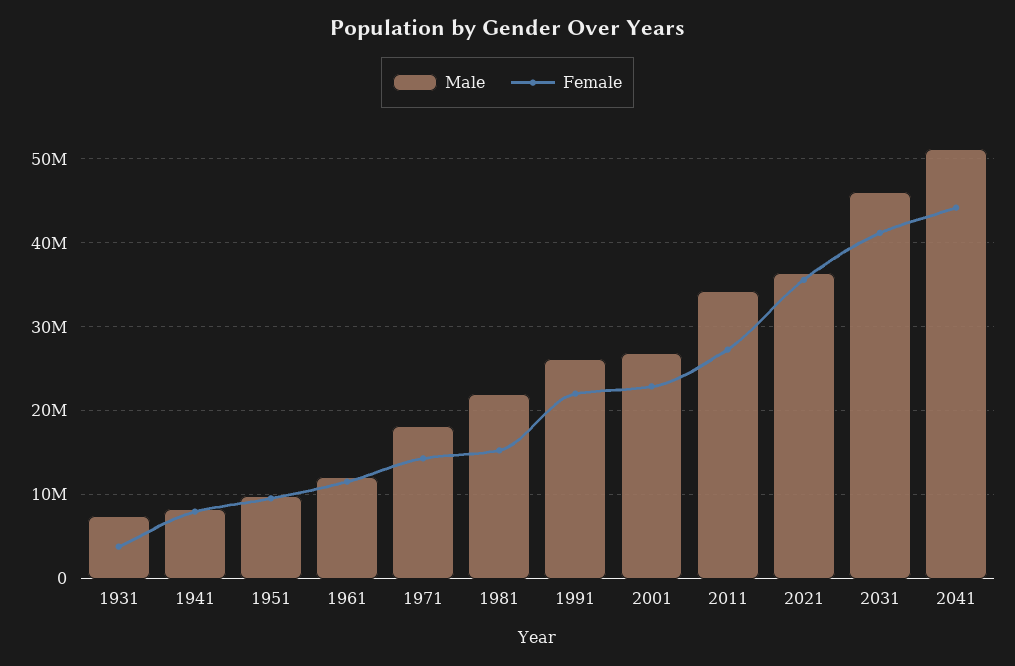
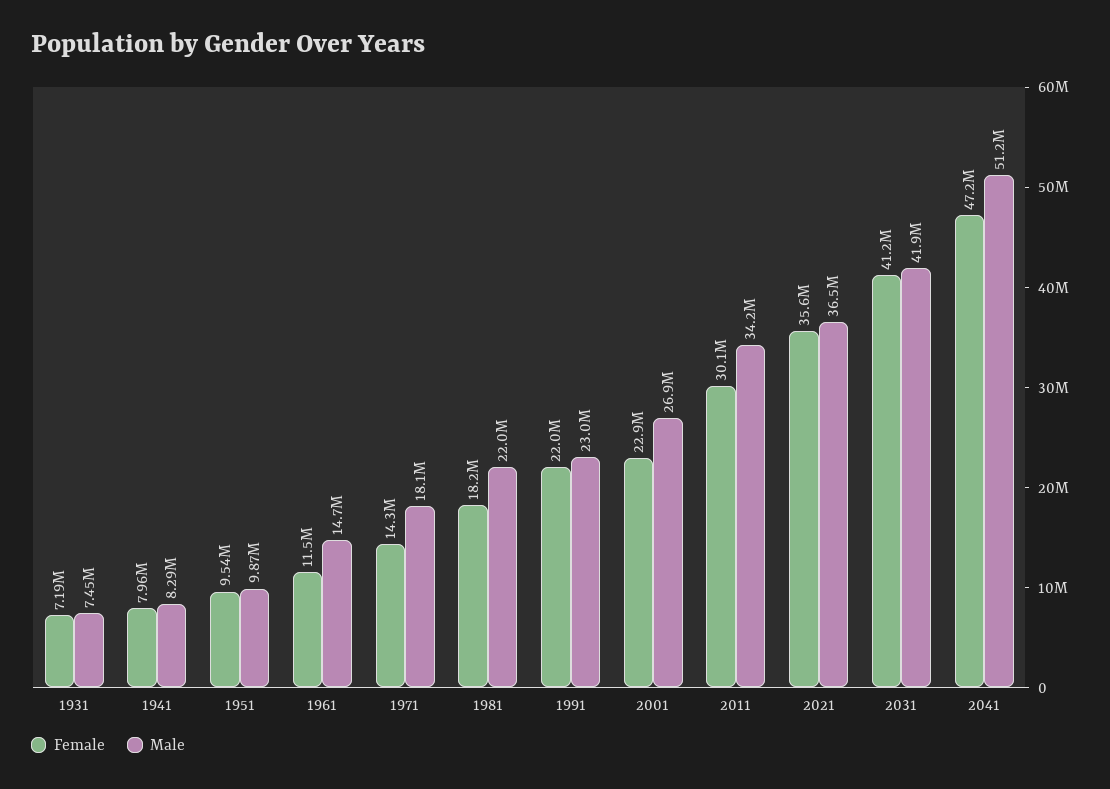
  {
    "Male": {
      "1931": 7450000,
      "1941": 8290000,
      "1951": 9870000,
-     "1961": 12000000,
+     "1961": 14700000,
      "1971": 18100000,
      "1981": 22000000,
-     "1991": 26000000,
+     "1991": 23000000,
      "2001": 26900000,
      "2011": 34200000,
      "2021": 36500000,
-     "2031": 46000000,
+     "2031": 41900000,
      "2041": 51200000
    },
    "Female": {
-     "1931": 4000000,
+     "1931": 7190000,
      "1941": 7960000,
      "1951": 9540000,
      "1961": 11500000,
      "1971": 14300000,
-     "1981": 15000000,
+     "1981": 18200000,
      "1991": 22000000,
      "2001": 22900000,
-     "2011": 27000000,
+     "2011": 30100000,
      "2021": 35600000,
      "2031": 41200000,
-     "2041": 44000000
+     "2041": 47200000
    }
  }

